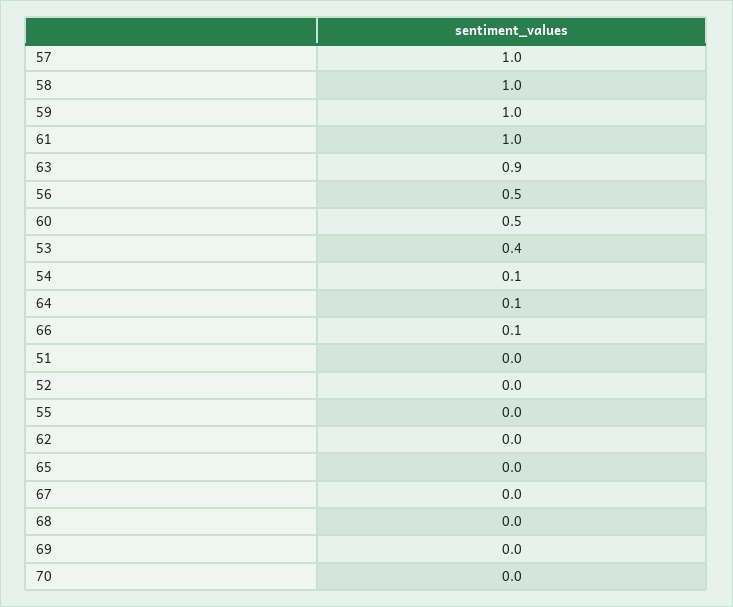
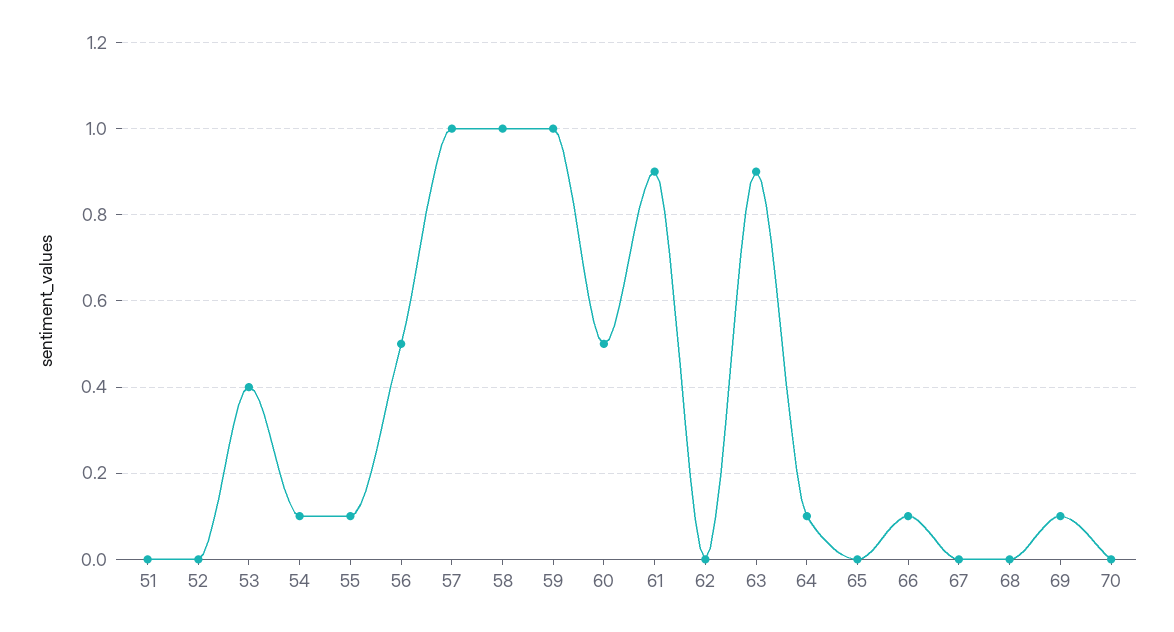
  {
    "57": 1,
    "58": 1,
    "59": 1,
-   "61": 1,
+   "61": 0.9,
    "63": 0.9,
    "56": 0.5,
    "60": 0.5,
    "53": 0.4,
    "54": 0.1,
    "64": 0.1,
    "66": 0.1,
    "51": 0,
    "52": 0,
-   "55": 0,
+   "55": 0.1,
    "62": 0,
    "65": 0,
    "67": 0,
    "68": 0,
-   "69": 0,
+   "69": 0.1,
    "70": 0
  }

